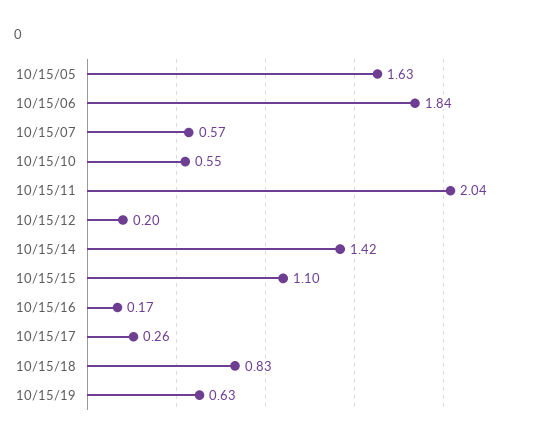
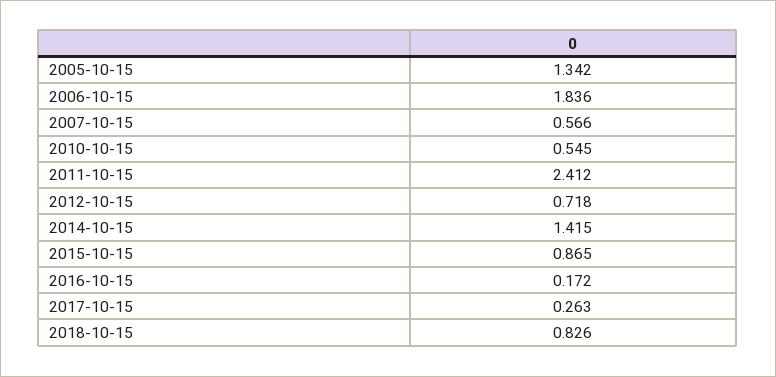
  {
-   "10/15/05": 1.63,
+   "10/15/05": 1.342,
    "10/15/06": 1.836,
    "10/15/07": 0.566,
    "10/15/10": 0.545,
-   "10/15/11": 2.04,
+   "10/15/11": 2.412,
-   "10/15/12": 0.2,
+   "10/15/12": 0.718,
    "10/15/14": 1.415,
-   "10/15/15": 1.1,
+   "10/15/15": 0.865,
    "10/15/16": 0.172,
    "10/15/17": 0.263,
-   "10/15/18": 0.826,
+   "10/15/18": 0.826
-   "10/15/19": 0.63
  }

